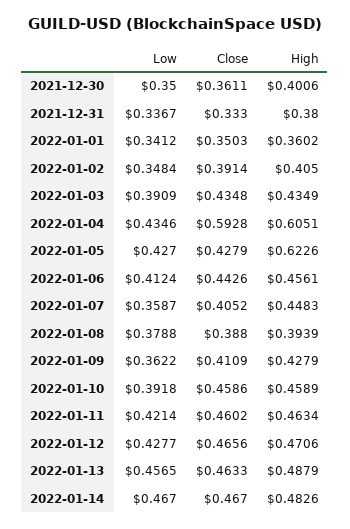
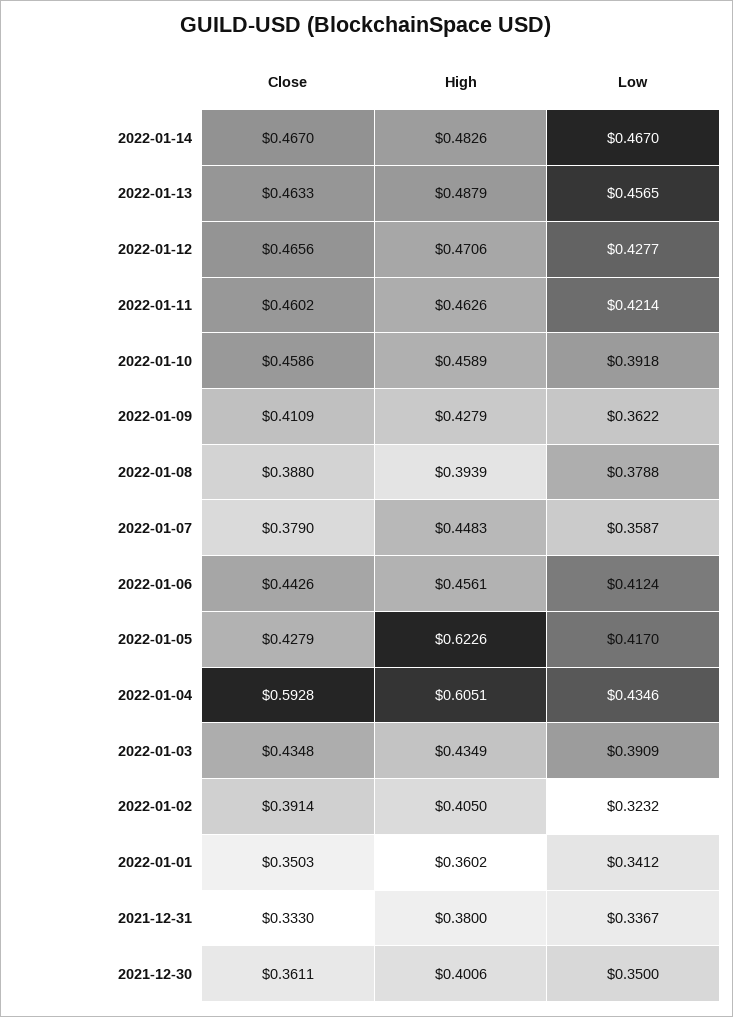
  {
    "Low": {
      "2021-12-30": 0.35,
      "2021-12-31": 0.3367,
      "2022-01-01": 0.3412,
-     "2022-01-02": 0.3484,
+     "2022-01-02": 0.3232,
      "2022-01-03": 0.3909,
      "2022-01-04": 0.4346,
-     "2022-01-05": 0.427,
+     "2022-01-05": 0.417,
      "2022-01-06": 0.4124,
      "2022-01-07": 0.3587,
      "2022-01-08": 0.3788,
      "2022-01-09": 0.3622,
      "2022-01-10": 0.3918,
      "2022-01-11": 0.4214,
      "2022-01-12": 0.4277,
      "2022-01-13": 0.4565,
      "2022-01-14": 0.467
    },
    "Close": {
      "2021-12-30": 0.3611,
      "2021-12-31": 0.333,
      "2022-01-01": 0.3503,
      "2022-01-02": 0.3914,
      "2022-01-03": 0.4348,
      "2022-01-04": 0.5928,
      "2022-01-05": 0.4279,
      "2022-01-06": 0.4426,
-     "2022-01-07": 0.4052,
+     "2022-01-07": 0.379,
      "2022-01-08": 0.388,
      "2022-01-09": 0.4109,
      "2022-01-10": 0.4586,
      "2022-01-11": 0.4602,
      "2022-01-12": 0.4656,
      "2022-01-13": 0.4633,
      "2022-01-14": 0.467
    },
    "High": {
      "2021-12-30": 0.4006,
      "2021-12-31": 0.38,
      "2022-01-01": 0.3602,
      "2022-01-02": 0.405,
      "2022-01-03": 0.4349,
      "2022-01-04": 0.6051,
      "2022-01-05": 0.6226,
      "2022-01-06": 0.4561,
      "2022-01-07": 0.4483,
      "2022-01-08": 0.3939,
      "2022-01-09": 0.4279,
      "2022-01-10": 0.4589,
-     "2022-01-11": 0.4634,
+     "2022-01-11": 0.4626,
      "2022-01-12": 0.4706,
      "2022-01-13": 0.4879,
      "2022-01-14": 0.4826
    }
  }

